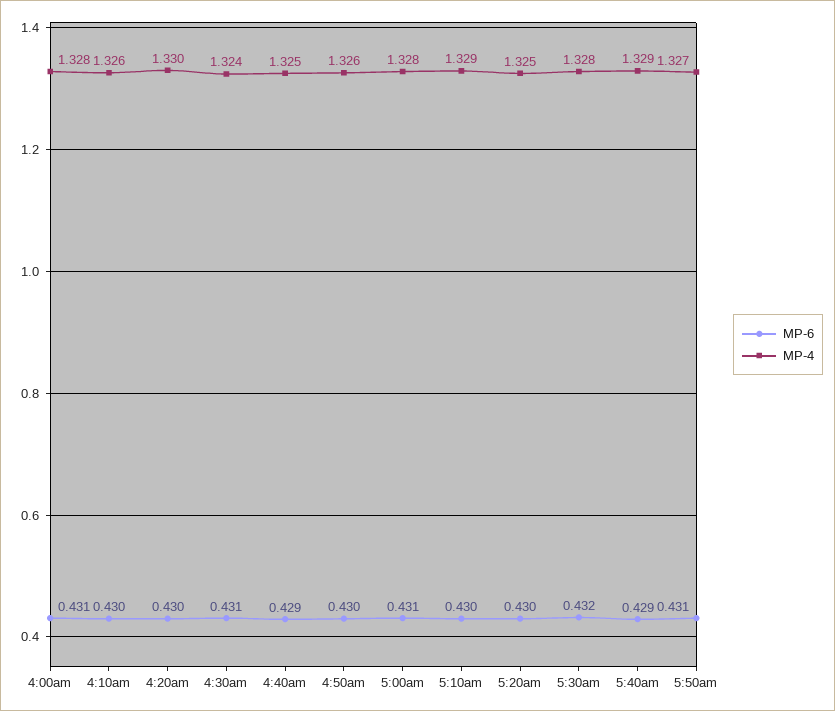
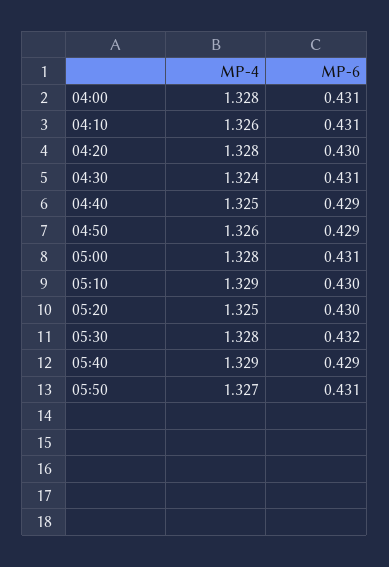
  {
    "MP-6": {
      "4:00am": 0.431,
-     "4:10am": 0.43,
+     "4:10am": 0.431,
      "4:20am": 0.43,
      "4:30am": 0.431,
      "4:40am": 0.429,
-     "4:50am": 0.43,
+     "4:50am": 0.429,
      "5:00am": 0.431,
      "5:10am": 0.43,
      "5:20am": 0.43,
      "5:30am": 0.432,
      "5:40am": 0.429,
      "5:50am": 0.431
    },
    "MP-4": {
      "4:00am": 1.328,
      "4:10am": 1.326,
-     "4:20am": 1.33,
+     "4:20am": 1.328,
      "4:30am": 1.324,
      "4:40am": 1.325,
      "4:50am": 1.326,
      "5:00am": 1.328,
      "5:10am": 1.329,
      "5:20am": 1.325,
      "5:30am": 1.328,
      "5:40am": 1.329,
      "5:50am": 1.327
    }
  }

